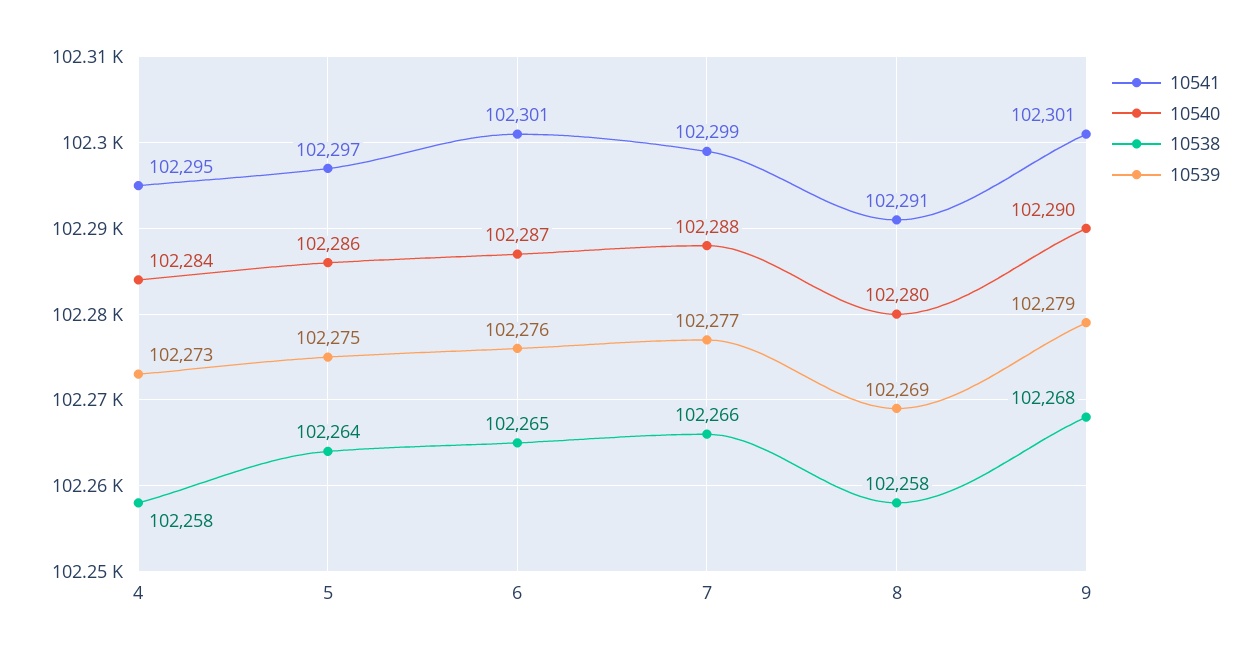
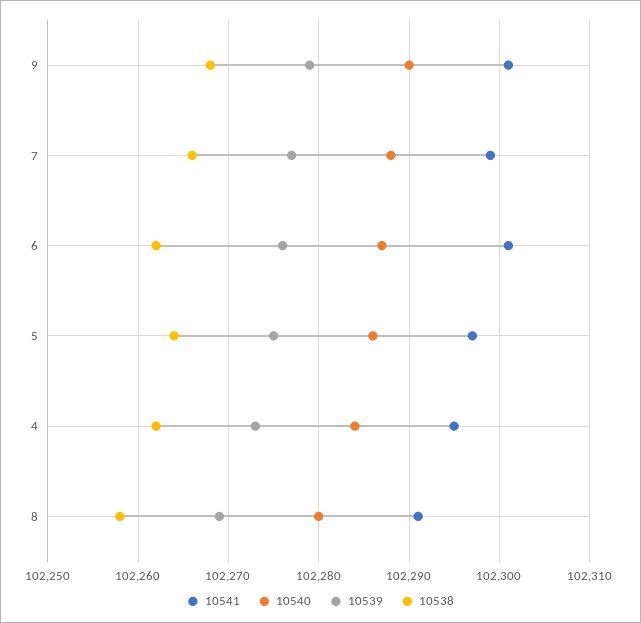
  {
    "10541": {
      "4": 102295,
      "5": 102297,
      "6": 102301,
      "7": 102299,
      "8": 102291,
      "9": 102301
    },
    "10540": {
      "4": 102284,
      "5": 102286,
      "6": 102287,
      "7": 102288,
      "8": 102280,
      "9": 102290
    },
    "10538": {
-     "4": 102258,
+     "4": 102262,
      "5": 102264,
-     "6": 102265,
+     "6": 102262,
      "7": 102266,
      "8": 102258,
      "9": 102268
    },
    "10539": {
      "4": 102273,
      "5": 102275,
      "6": 102276,
      "7": 102277,
      "8": 102269,
      "9": 102279
    }
  }

